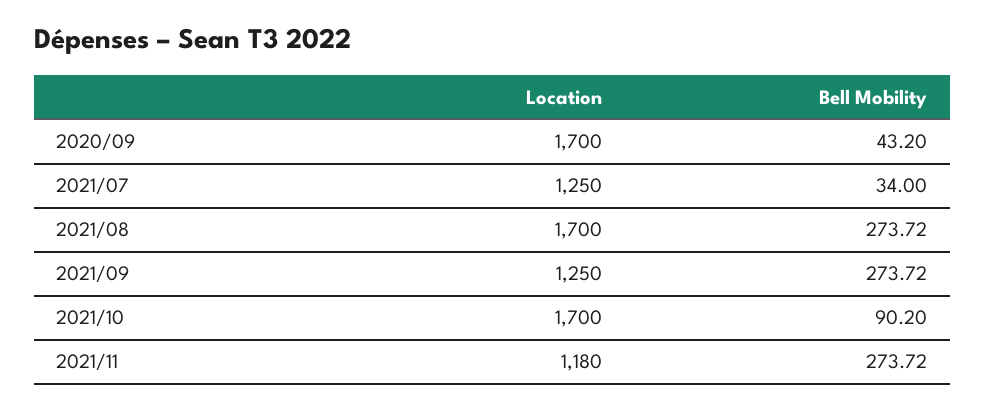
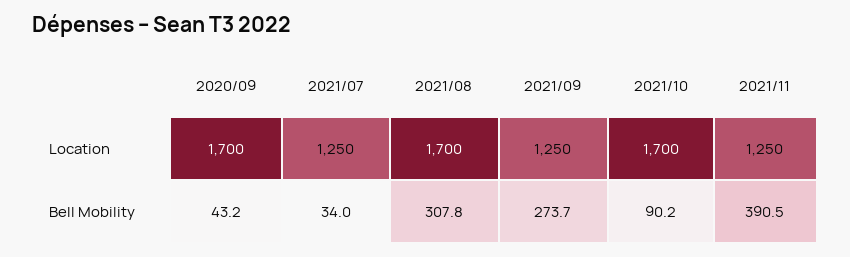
  {
    "Location": {
      "2020/09": 1700,
      "2021/07": 1250,
      "2021/08": 1700,
      "2021/09": 1250,
      "2021/10": 1700,
-     "2021/11": 1180
+     "2021/11": 1250
    },
    "Bell Mobility": {
      "2020/09": 43.2,
      "2021/07": 34,
-     "2021/08": 273.72,
+     "2021/08": 307.8,
      "2021/09": 273.72,
      "2021/10": 90.2,
-     "2021/11": 273.72
+     "2021/11": 390.5
    }
  }

